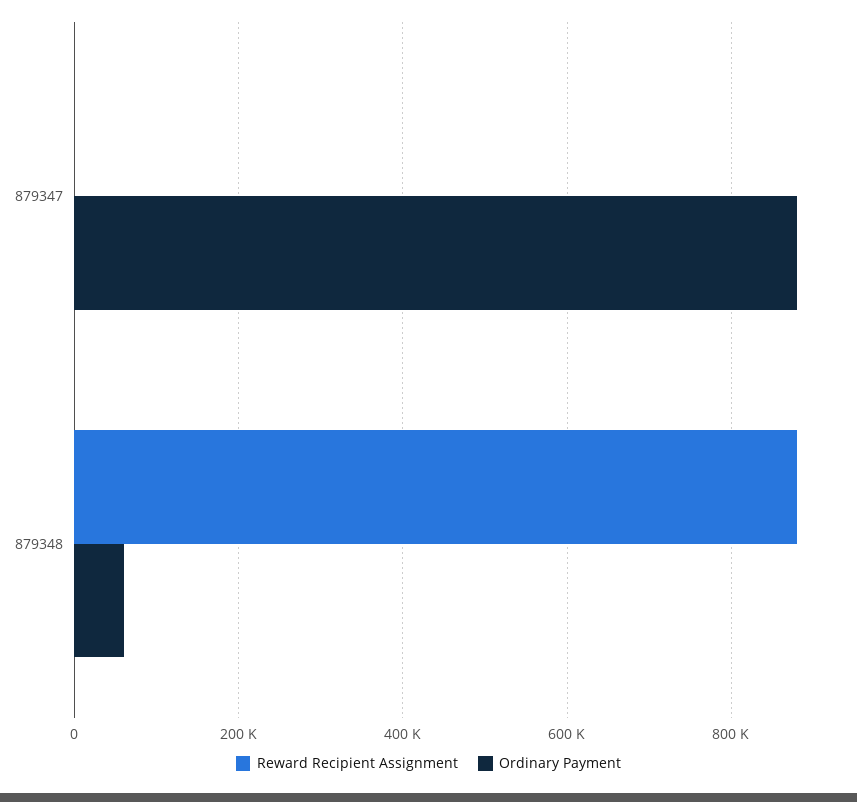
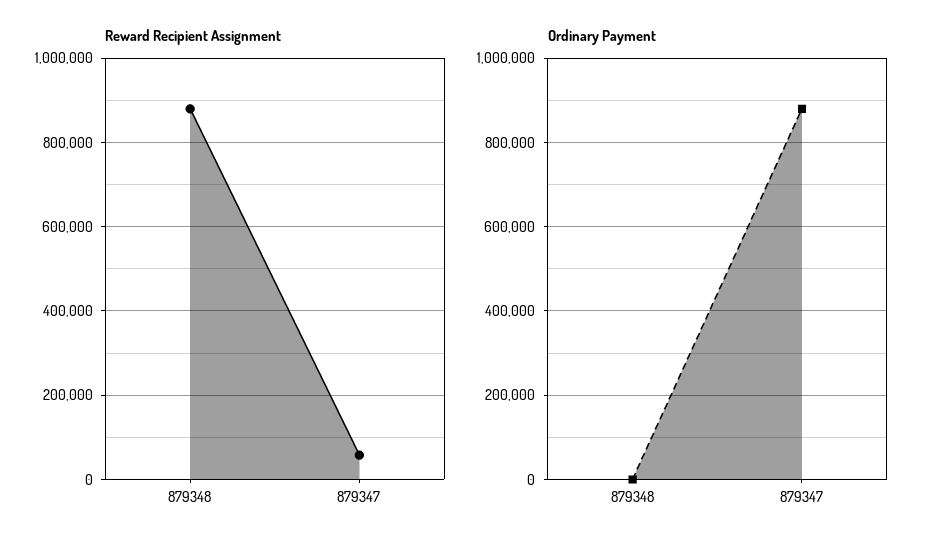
  {
    "Reward Recipient Assignment": {
-     "879347": 0,
+     "879347": 60000,
      "879348": 880000
    },
    "Ordinary Payment": {
      "879347": 880000,
-     "879348": 60000
+     "879348": 0
    }
  }

